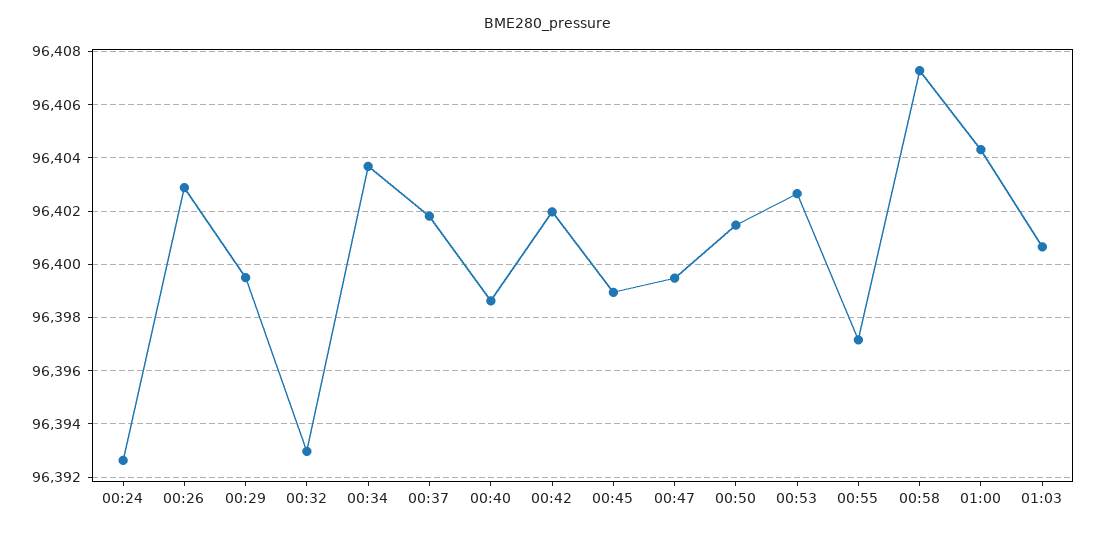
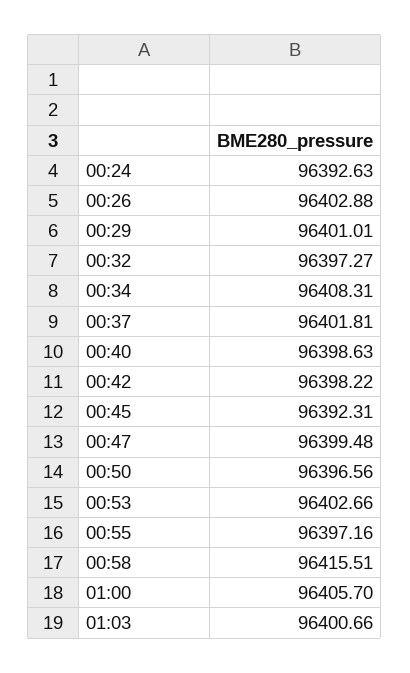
  {
    "00:24": 96392.63,
    "00:26": 96402.88,
-   "00:29": 96399.5,
+   "00:29": 96401.01,
-   "00:32": 96393,
+   "00:32": 96397.27,
-   "00:34": 96403.75,
+   "00:34": 96408.31,
    "00:37": 96401.81,
    "00:40": 96398.63,
-   "00:42": 96402,
+   "00:42": 96398.22,
-   "00:45": 96399,
+   "00:45": 96392.31,
    "00:47": 96399.48,
-   "00:50": 96401.5,
+   "00:50": 96396.56,
    "00:53": 96402.66,
    "00:55": 96397.16,
-   "00:58": 96407.25,
+   "00:58": 96415.51,
-   "01:00": 96404.25,
+   "01:00": 96405.7,
    "01:03": 96400.66
  }

